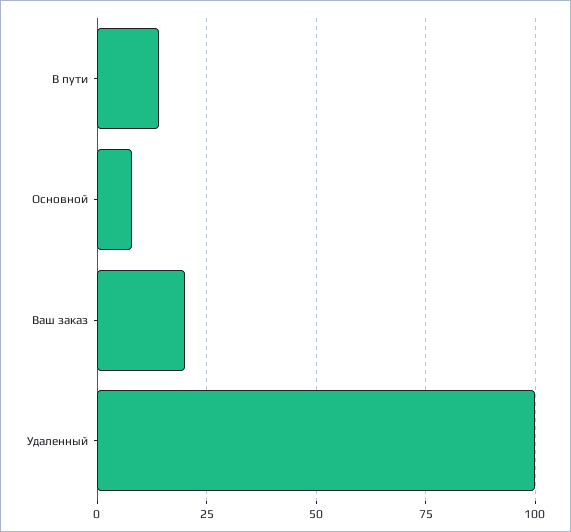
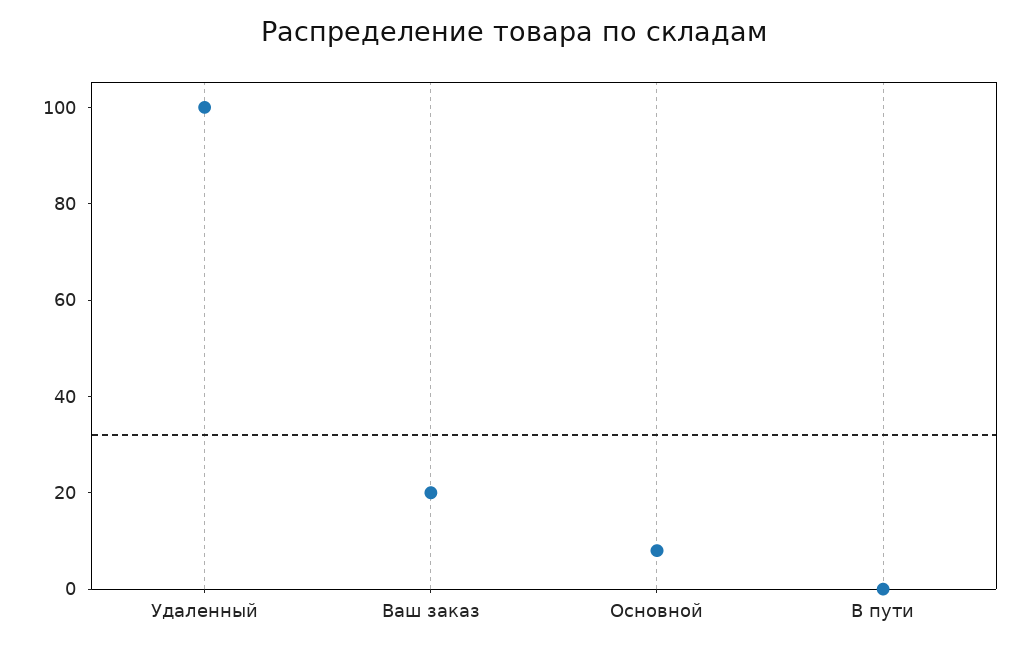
  {
-   "В пути": 15,
+   "В пути": 0,
    "Основной": 10,
    "Ваш заказ": 20,
    "Удаленный": 100
  }

